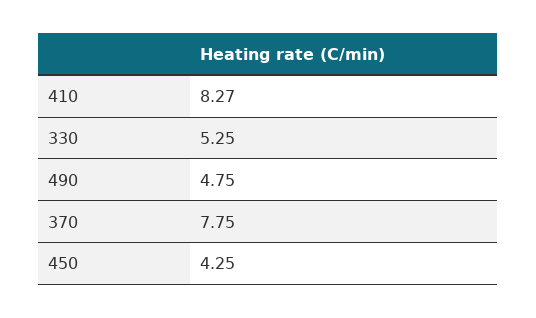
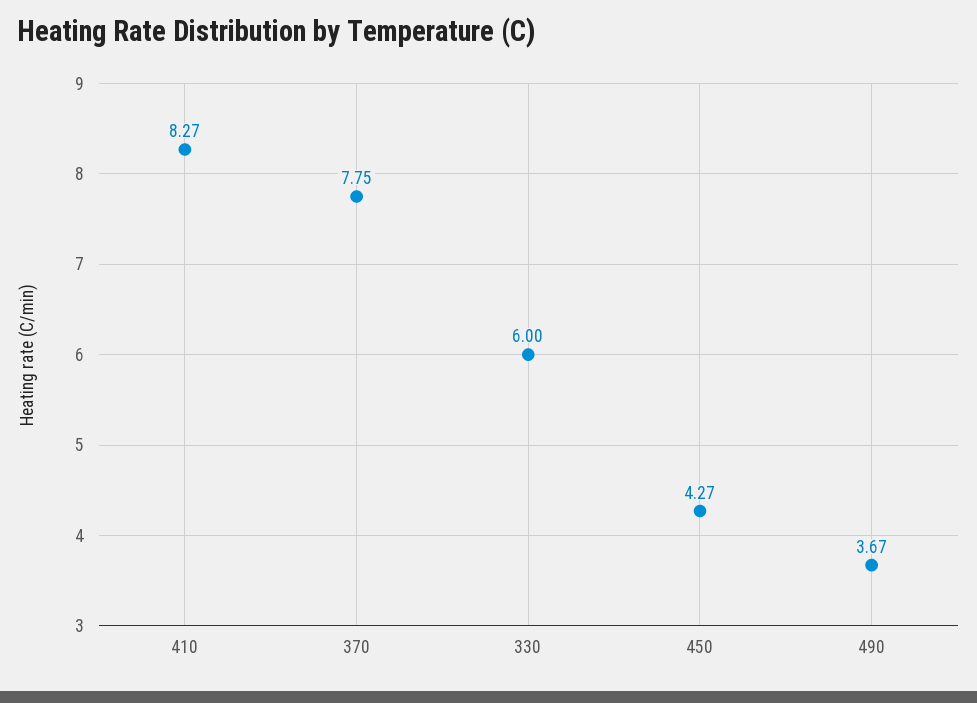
  {
    "410": 8.27,
-   "330": 5.25,
+   "330": 6,
-   "490": 4.75,
+   "490": 3.67,
    "370": 7.75,
-   "450": 4.25
+   "450": 4.27
  }

